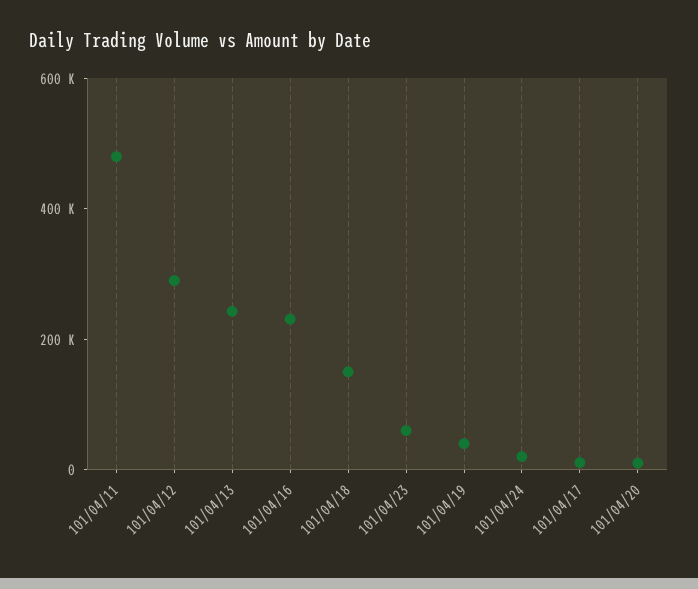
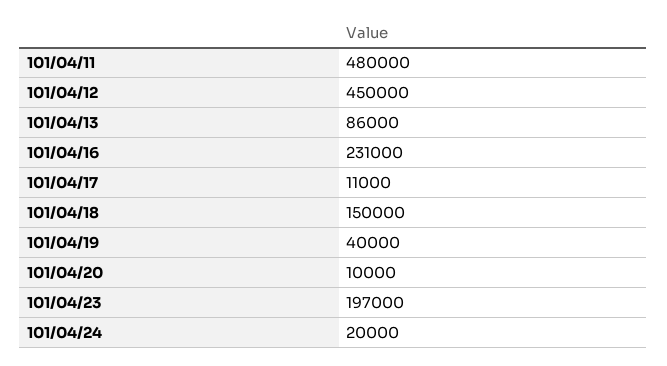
  {
    "101/04/11": 480000,
-   "101/04/12": 300000,
+   "101/04/12": 450000,
-   "101/04/13": 250000,
+   "101/04/13": 86000,
    "101/04/16": 231000,
    "101/04/18": 150000,
-   "101/04/23": 50000,
+   "101/04/23": 197000,
    "101/04/19": 40000,
    "101/04/24": 20000,
    "101/04/17": 11000,
    "101/04/20": 10000
  }

